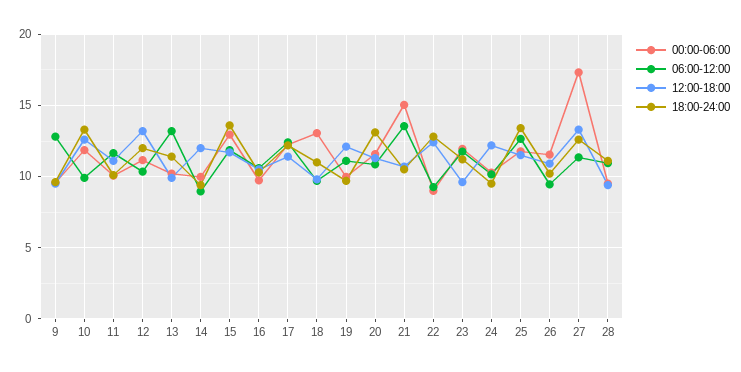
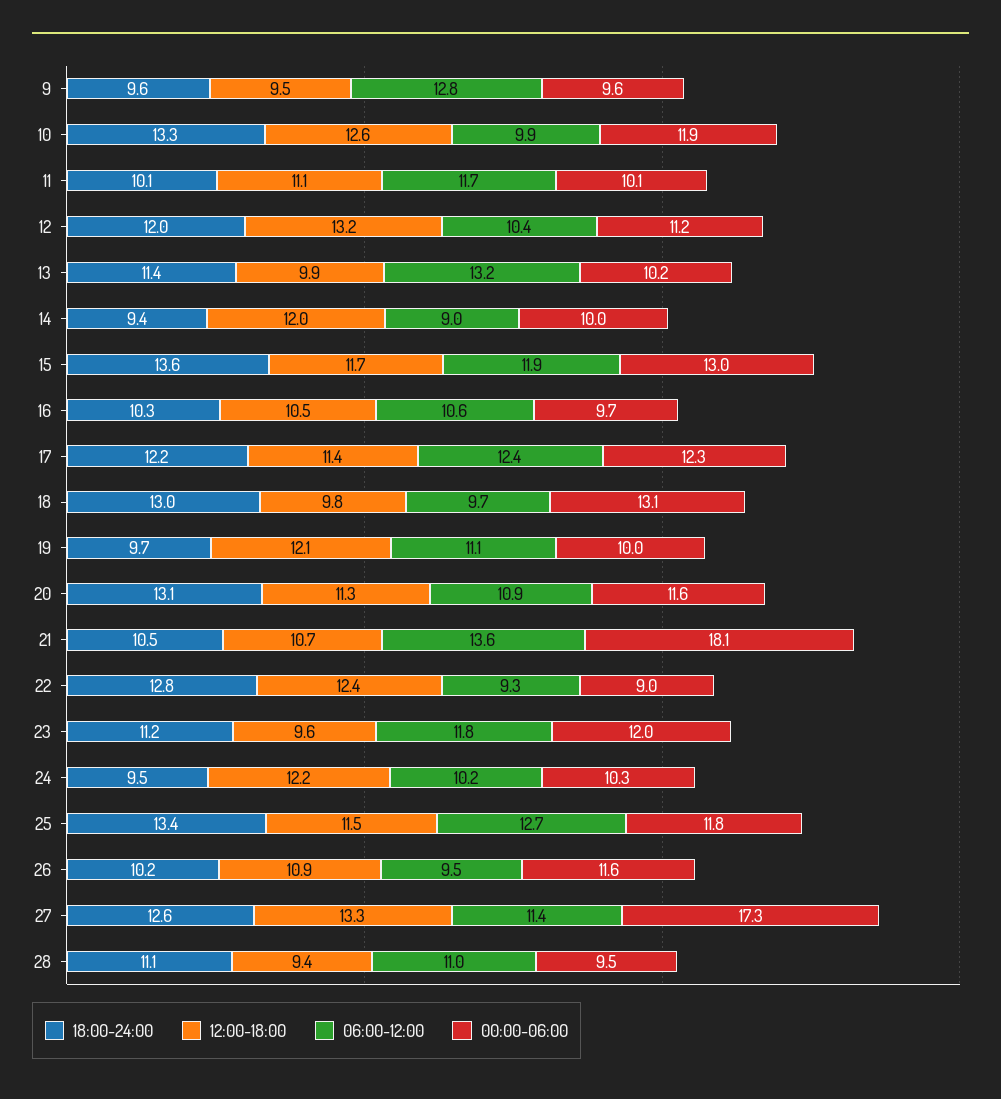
  {
    "00:00-06:00": {
      "9": 9.6,
      "10": 11.9,
      "11": 10.1,
      "12": 11.2,
      "13": 10.2,
      "14": 10,
      "15": 13,
      "16": 9.7,
      "17": 12.3,
      "18": 13.1,
      "19": 10,
      "20": 11.6,
-     "21": 15,
+     "21": 18.1,
      "22": 9,
      "23": 12,
      "24": 10.3,
      "25": 11.8,
      "26": 11.6,
      "27": 17.3,
      "28": 9.5
    },
    "06:00-12:00": {
      "9": 12.8,
      "10": 9.9,
      "11": 11.7,
      "12": 10.4,
      "13": 13.2,
      "14": 9,
      "15": 11.9,
      "16": 10.6,
      "17": 12.4,
      "18": 9.7,
      "19": 11.1,
      "20": 10.9,
      "21": 13.6,
      "22": 9.3,
      "23": 11.8,
      "24": 10.2,
      "25": 12.7,
      "26": 9.5,
      "27": 11.4,
      "28": 11
    },
    "12:00-18:00": {
      "9": 9.5,
      "10": 12.6,
      "11": 11.1,
      "12": 13.2,
      "13": 9.9,
      "14": 12,
      "15": 11.7,
      "16": 10.5,
      "17": 11.4,
      "18": 9.8,
      "19": 12.1,
      "20": 11.3,
      "21": 10.7,
      "22": 12.4,
      "23": 9.6,
      "24": 12.2,
      "25": 11.5,
      "26": 10.9,
      "27": 13.3,
      "28": 9.4
    },
    "18:00-24:00": {
      "9": 9.6,
      "10": 13.3,
      "11": 10.1,
      "12": 12,
      "13": 11.4,
      "14": 9.4,
      "15": 13.6,
      "16": 10.3,
      "17": 12.2,
-     "18": 11,
+     "18": 13,
      "19": 9.7,
      "20": 13.1,
      "21": 10.5,
      "22": 12.8,
      "23": 11.2,
      "24": 9.5,
      "25": 13.4,
      "26": 10.2,
      "27": 12.6,
      "28": 11.1
    }
  }

